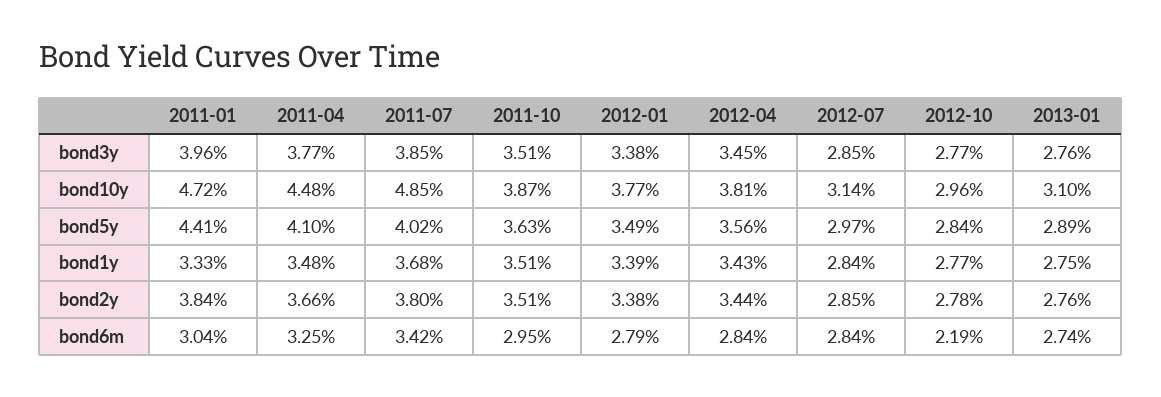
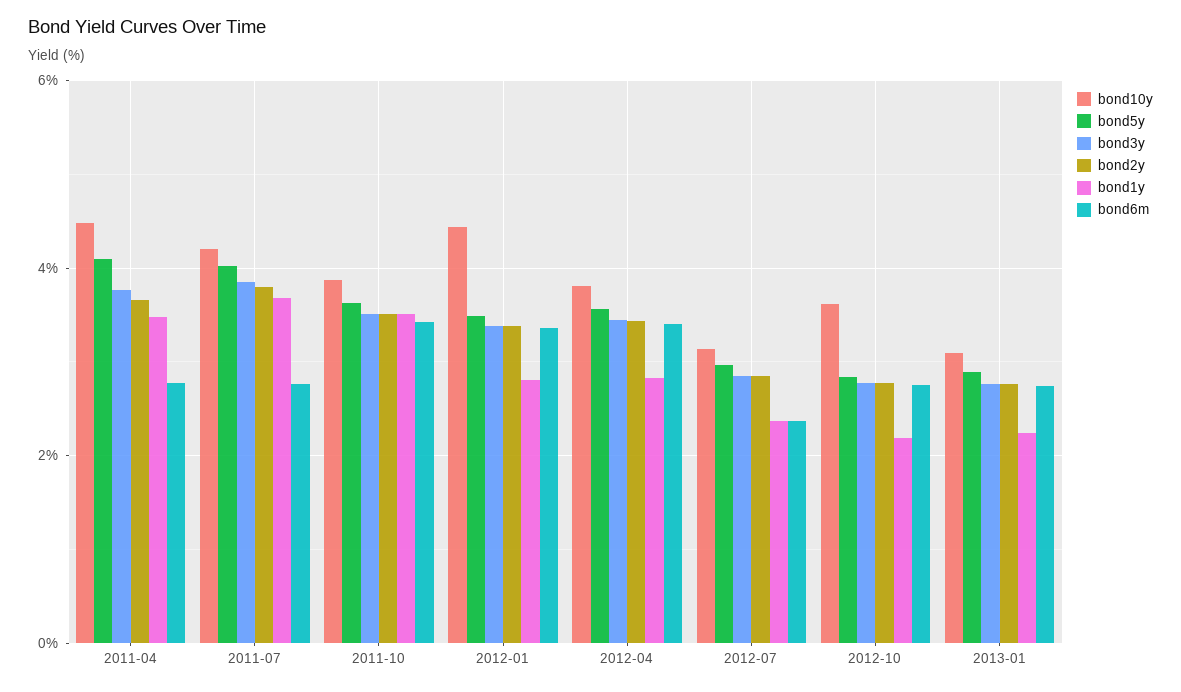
  {
    "bond3y": {
-     "2011-01": 3.96,
      "2011-04": 3.77,
      "2011-07": 3.85,
      "2011-10": 3.51,
      "2012-01": 3.38,
      "2012-04": 3.45,
      "2012-07": 2.85,
      "2012-10": 2.77,
      "2013-01": 2.76
    },
    "bond10y": {
-     "2011-01": 4.72,
      "2011-04": 4.48,
-     "2011-07": 4.85,
+     "2011-07": 4.2,
      "2011-10": 3.87,
-     "2012-01": 3.77,
+     "2012-01": 4.4,
      "2012-04": 3.81,
      "2012-07": 3.14,
-     "2012-10": 2.96,
+     "2012-10": 3.6,
      "2013-01": 3.1
    },
    "bond5y": {
-     "2011-01": 4.41,
      "2011-04": 4.1,
      "2011-07": 4.02,
      "2011-10": 3.63,
      "2012-01": 3.49,
      "2012-04": 3.56,
      "2012-07": 2.97,
      "2012-10": 2.84,
      "2013-01": 2.89
    },
    "bond1y": {
-     "2011-01": 3.33,
      "2011-04": 3.48,
      "2011-07": 3.68,
      "2011-10": 3.51,
-     "2012-01": 3.39,
+     "2012-01": 2.8,
-     "2012-04": 3.43,
+     "2012-04": 2.8,
-     "2012-07": 2.84,
+     "2012-07": 2.4,
-     "2012-10": 2.77,
+     "2012-10": 2.2,
-     "2013-01": 2.75
+     "2013-01": 2.2
    },
    "bond2y": {
-     "2011-01": 3.84,
      "2011-04": 3.66,
      "2011-07": 3.8,
      "2011-10": 3.51,
      "2012-01": 3.38,
      "2012-04": 3.44,
      "2012-07": 2.85,
      "2012-10": 2.78,
      "2013-01": 2.76
    },
    "bond6m": {
-     "2011-01": 3.04,
-     "2011-04": 3.25,
+     "2011-04": 2.8,
-     "2011-07": 3.42,
+     "2011-07": 2.8,
-     "2011-10": 2.95,
+     "2011-10": 3.4,
-     "2012-01": 2.79,
+     "2012-01": 3.4,
-     "2012-04": 2.84,
+     "2012-04": 3.4,
-     "2012-07": 2.84,
+     "2012-07": 2.4,
-     "2012-10": 2.19,
+     "2012-10": 2.8,
      "2013-01": 2.74
    }
  }

